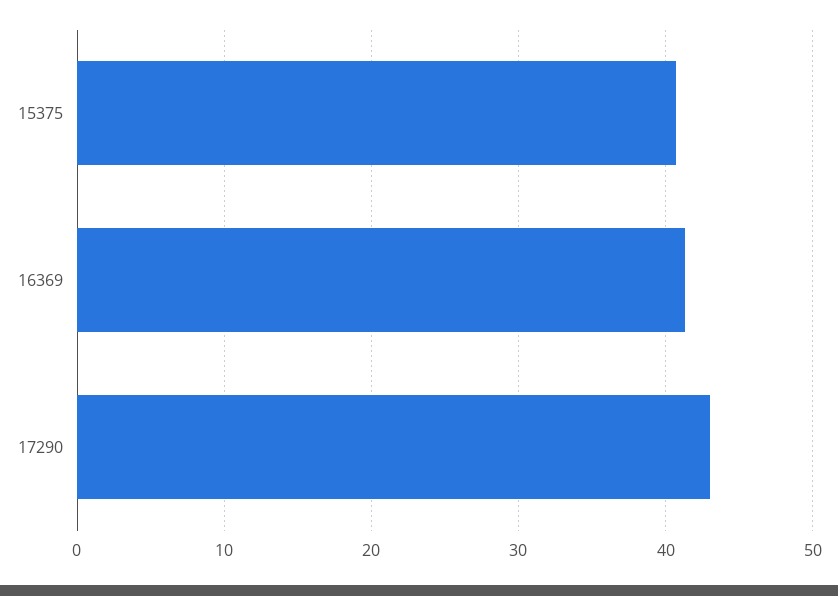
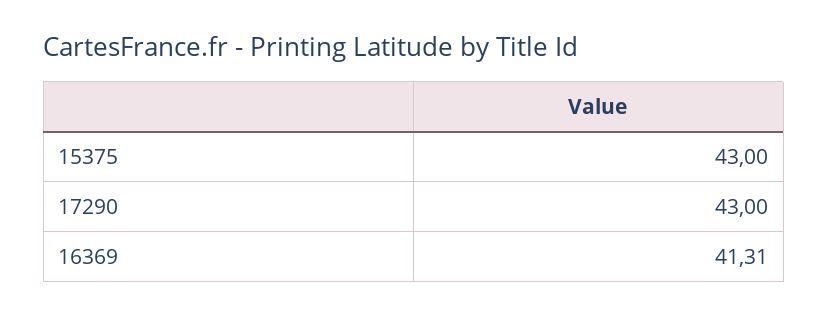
  {
-   "15375": 41,
+   "15375": 43,
    "16369": 41.31,
    "17290": 43
  }

